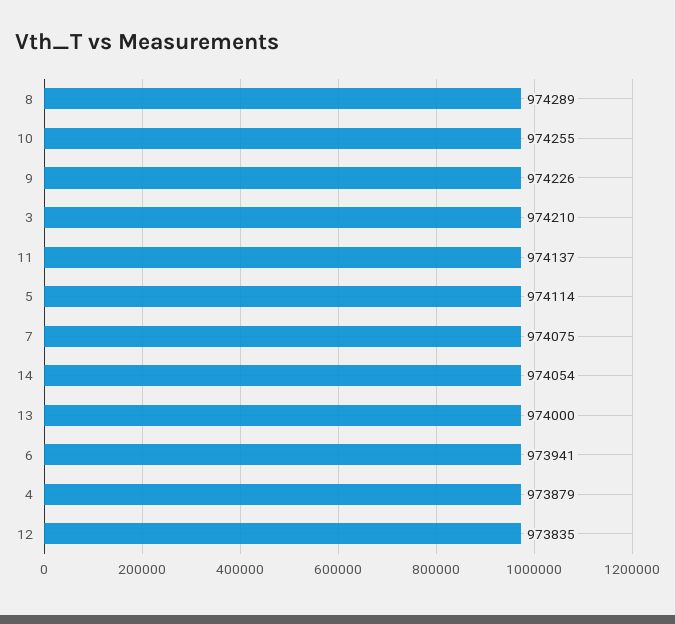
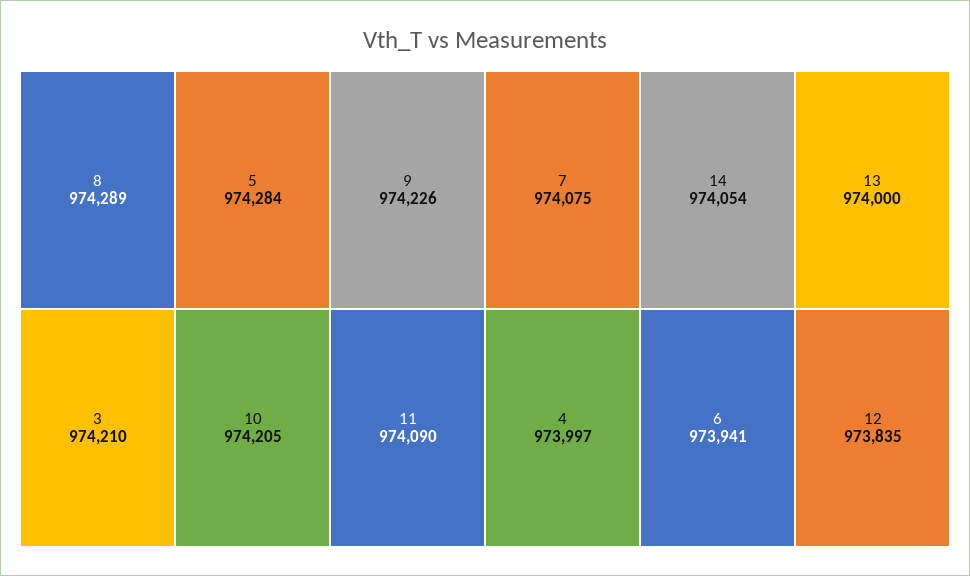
  {
    "8": 974289,
-   "10": 974255,
+   "10": 974205,
    "9": 974226,
    "3": 974210,
-   "11": 974137,
+   "11": 974090,
-   "5": 974114,
+   "5": 974284,
    "7": 974075,
    "14": 974054,
    "13": 974000,
    "6": 973941,
-   "4": 973879,
+   "4": 973997,
    "12": 973835
  }

